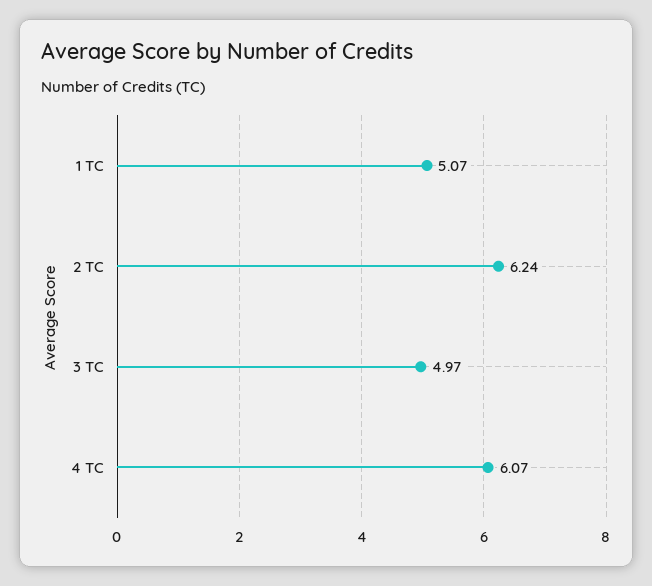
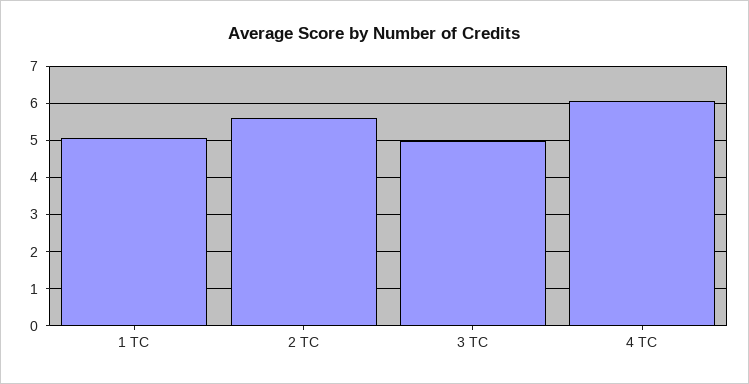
  {
    "1 TC": 5.07,
-   "2 TC": 6.24,
+   "2 TC": 5.6,
    "3 TC": 4.97,
    "4 TC": 6.07
  }

